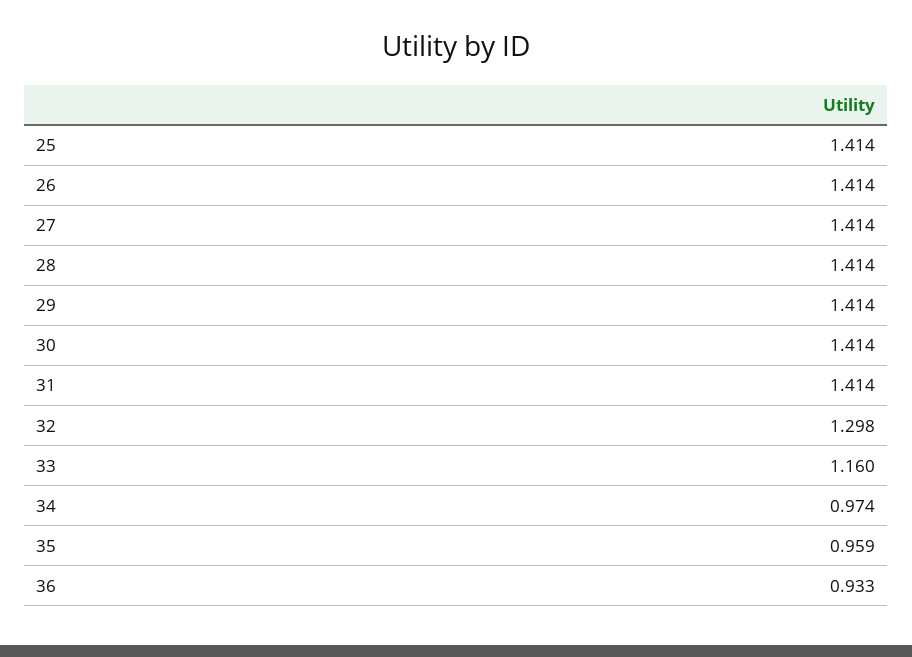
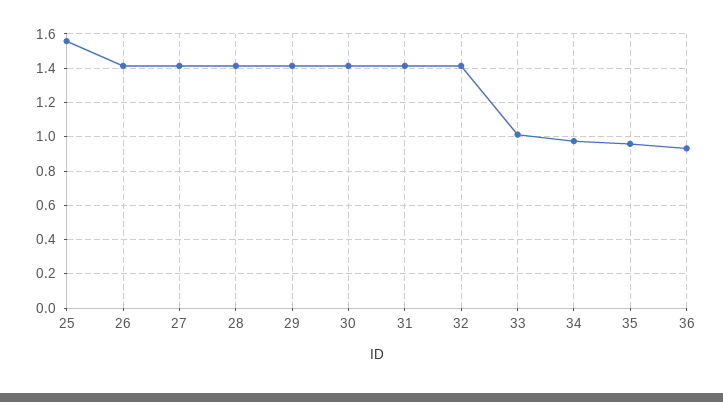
  {
-   "25": 1.414,
+   "25": 1.55,
    "26": 1.414,
    "27": 1.414,
    "28": 1.414,
    "29": 1.414,
    "30": 1.414,
    "31": 1.414,
-   "32": 1.298,
+   "32": 1.4,
-   "33": 1.16,
+   "33": 1,
    "34": 0.974,
    "35": 0.959,
    "36": 0.933
  }

